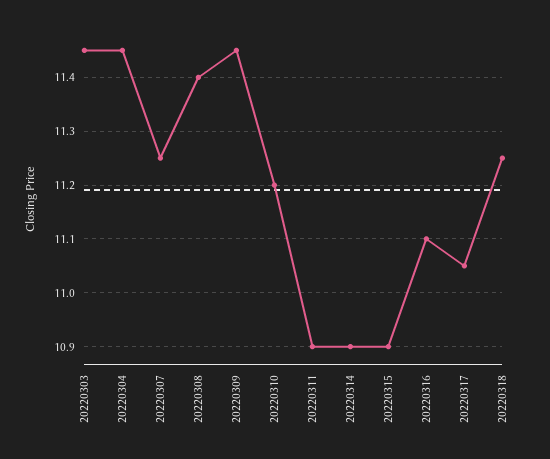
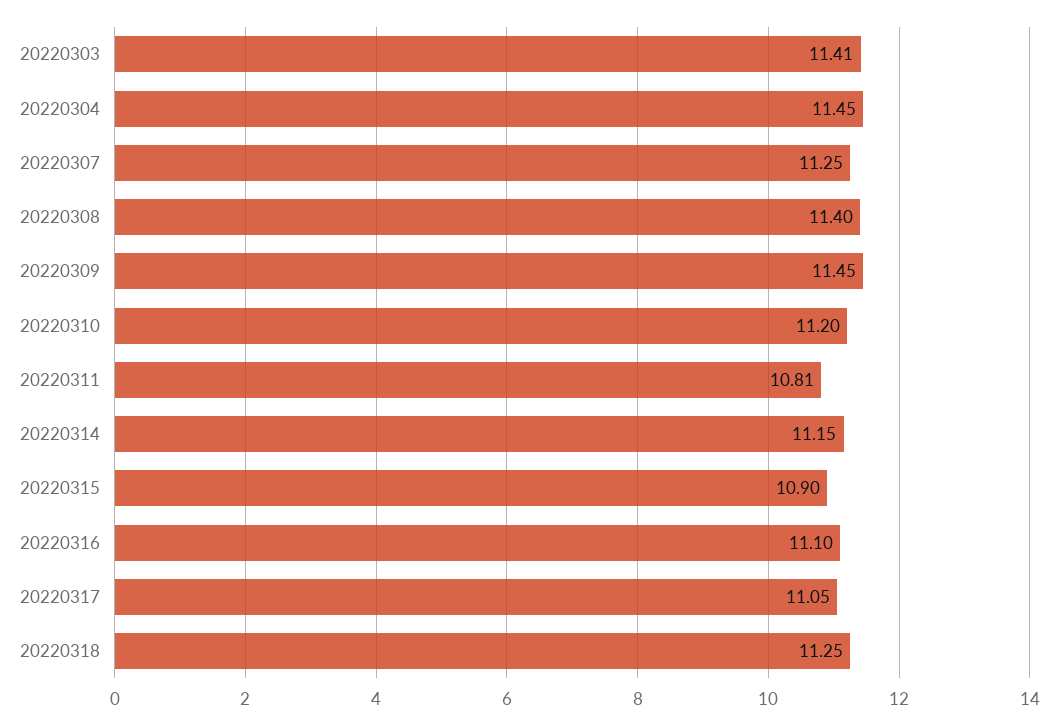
  {
-   "20220303": 11.45,
+   "20220303": 11.41,
    "20220304": 11.45,
    "20220307": 11.25,
    "20220308": 11.4,
    "20220309": 11.45,
    "20220310": 11.2,
-   "20220311": 10.9,
+   "20220311": 10.81,
-   "20220314": 10.9,
+   "20220314": 11.15,
    "20220315": 10.9,
    "20220316": 11.1,
    "20220317": 11.05,
    "20220318": 11.25
  }

